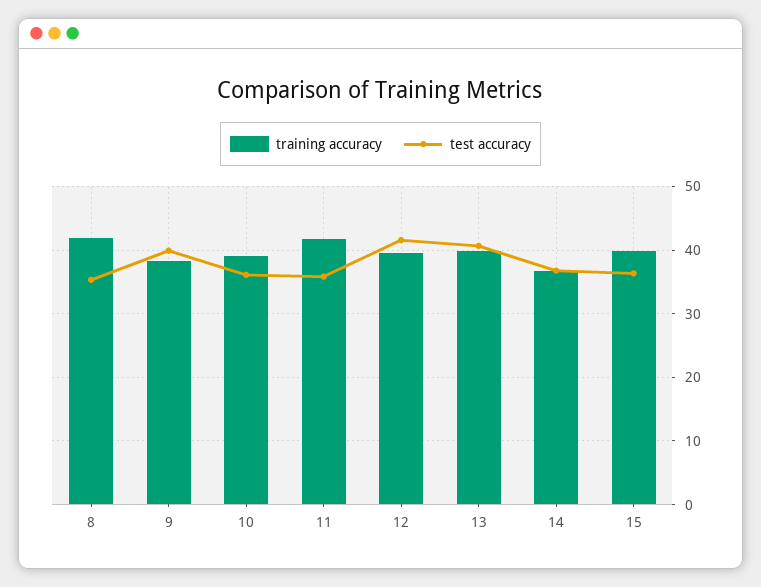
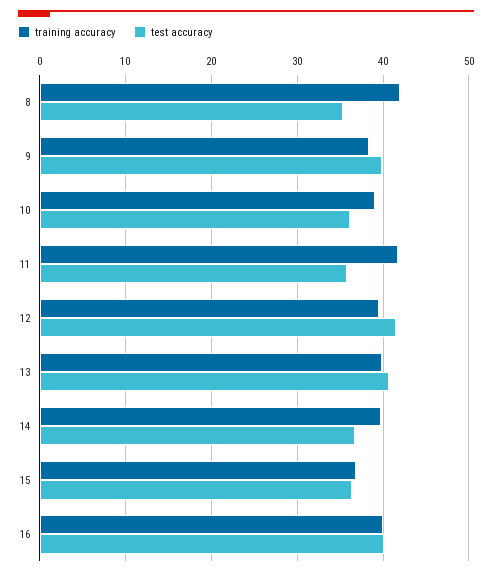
  {
    "training accuracy": {
      "8": 42,
      "9": 38,
      "10": 39,
      "11": 42,
      "12": 39,
      "13": 40,
-     "14": 37,
+     "14": 40,
-     "15": 40
+     "15": 37,
+     "16": 40
    },
    "test accuracy": {
      "8": 35,
      "9": 40,
      "10": 36,
      "11": 36,
      "12": 42,
      "13": 41,
      "14": 37,
-     "15": 36
+     "15": 36,
+     "16": 40
    }
  }

